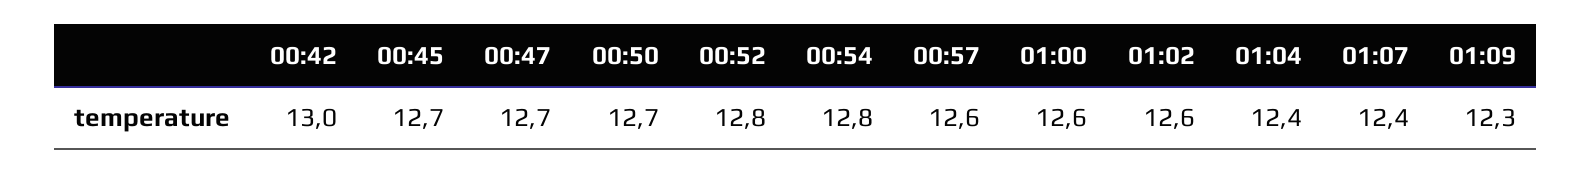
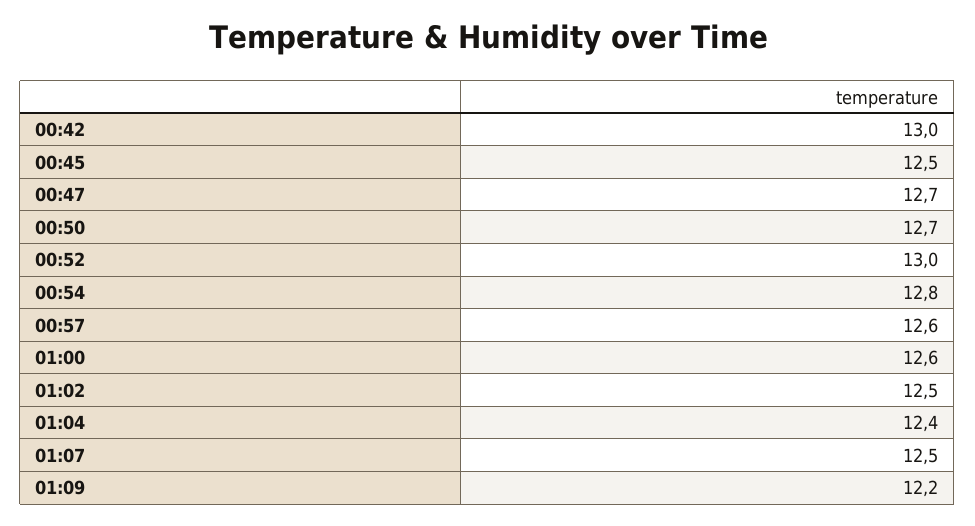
  {
    "00:42": 13,
-   "00:45": 12.7,
+   "00:45": 12.5,
    "00:47": 12.7,
    "00:50": 12.7,
-   "00:52": 12.8,
+   "00:52": 13,
    "00:54": 12.8,
    "00:57": 12.6,
    "01:00": 12.6,
-   "01:02": 12.6,
+   "01:02": 12.5,
    "01:04": 12.4,
-   "01:07": 12.4,
+   "01:07": 12.5,
-   "01:09": 12.3
+   "01:09": 12.2
  }

